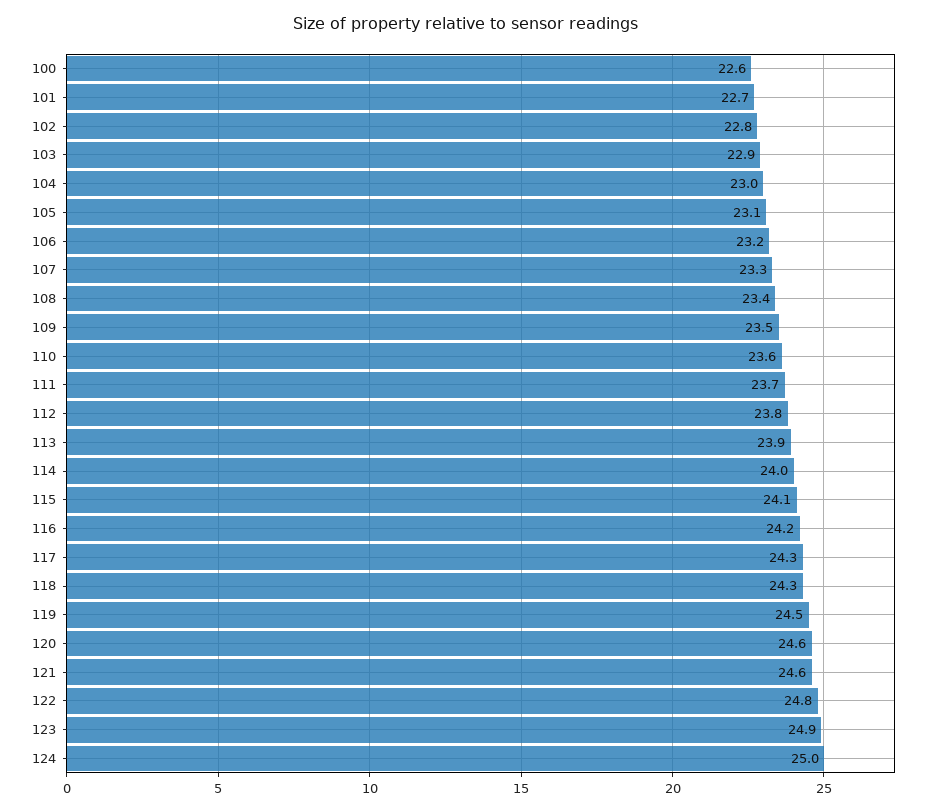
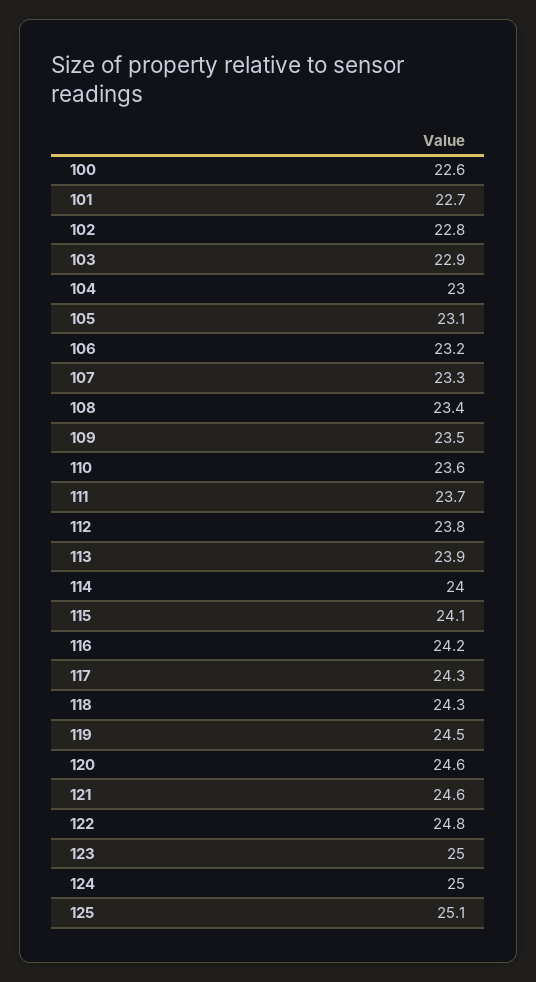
  {
    "100": 22.6,
    "101": 22.7,
    "102": 22.8,
    "103": 22.9,
    "104": 23,
    "105": 23.1,
    "106": 23.2,
    "107": 23.3,
    "108": 23.4,
    "109": 23.5,
    "110": 23.6,
    "111": 23.7,
    "112": 23.8,
    "113": 23.9,
    "114": 24,
    "115": 24.1,
    "116": 24.2,
    "117": 24.3,
    "118": 24.3,
    "119": 24.5,
    "120": 24.6,
    "121": 24.6,
    "122": 24.8,
-   "123": 24.9,
+   "123": 25,
-   "124": 25
+   "124": 25,
+   "125": 25.1
  }

